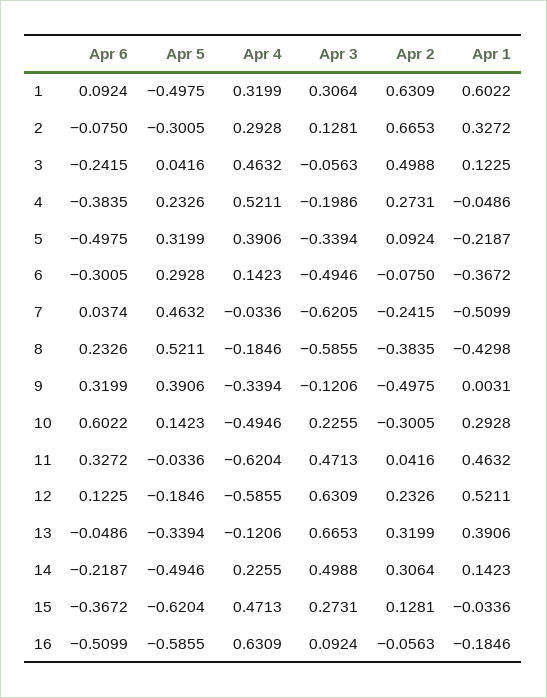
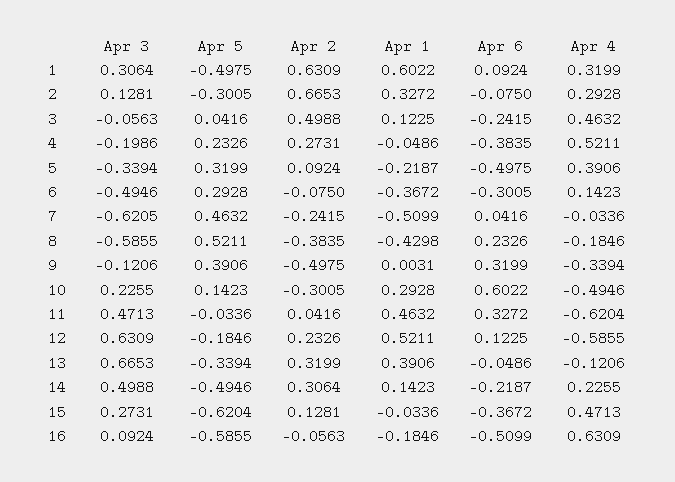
  {
    "Apr 6": {
      "1": 0.0924,
      "2": -0.075,
      "3": -0.2415,
      "4": -0.3835,
      "5": -0.4975,
      "6": -0.3005,
-     "7": 0.0374,
+     "7": 0.0416,
      "8": 0.2326,
      "9": 0.3199,
      "10": 0.6022,
      "11": 0.3272,
      "12": 0.1225,
      "13": -0.0486,
      "14": -0.2187,
      "15": -0.3672,
      "16": -0.5099
    },
    "Apr 5": {
      "1": -0.4975,
      "2": -0.3005,
      "3": 0.0416,
      "4": 0.2326,
      "5": 0.3199,
      "6": 0.2928,
      "7": 0.4632,
      "8": 0.5211,
      "9": 0.3906,
      "10": 0.1423,
      "11": -0.0336,
      "12": -0.1846,
      "13": -0.3394,
      "14": -0.4946,
      "15": -0.6204,
      "16": -0.5855
    },
    "Apr 4": {
      "1": 0.3199,
      "2": 0.2928,
      "3": 0.4632,
      "4": 0.5211,
      "5": 0.3906,
      "6": 0.1423,
      "7": -0.0336,
      "8": -0.1846,
      "9": -0.3394,
      "10": -0.4946,
      "11": -0.6204,
      "12": -0.5855,
      "13": -0.1206,
      "14": 0.2255,
      "15": 0.4713,
      "16": 0.6309
    },
    "Apr 3": {
      "1": 0.3064,
      "2": 0.1281,
      "3": -0.0563,
      "4": -0.1986,
      "5": -0.3394,
      "6": -0.4946,
      "7": -0.6205,
      "8": -0.5855,
      "9": -0.1206,
      "10": 0.2255,
      "11": 0.4713,
      "12": 0.6309,
      "13": 0.6653,
      "14": 0.4988,
      "15": 0.2731,
      "16": 0.0924
    },
    "Apr 2": {
      "1": 0.6309,
      "2": 0.6653,
      "3": 0.4988,
      "4": 0.2731,
      "5": 0.0924,
      "6": -0.075,
      "7": -0.2415,
      "8": -0.3835,
      "9": -0.4975,
      "10": -0.3005,
      "11": 0.0416,
      "12": 0.2326,
      "13": 0.3199,
      "14": 0.3064,
      "15": 0.1281,
      "16": -0.0563
    },
    "Apr 1": {
      "1": 0.6022,
      "2": 0.3272,
      "3": 0.1225,
      "4": -0.0486,
      "5": -0.2187,
      "6": -0.3672,
      "7": -0.5099,
      "8": -0.4298,
      "9": 0.0031,
      "10": 0.2928,
      "11": 0.4632,
      "12": 0.5211,
      "13": 0.3906,
      "14": 0.1423,
      "15": -0.0336,
      "16": -0.1846
    }
  }

